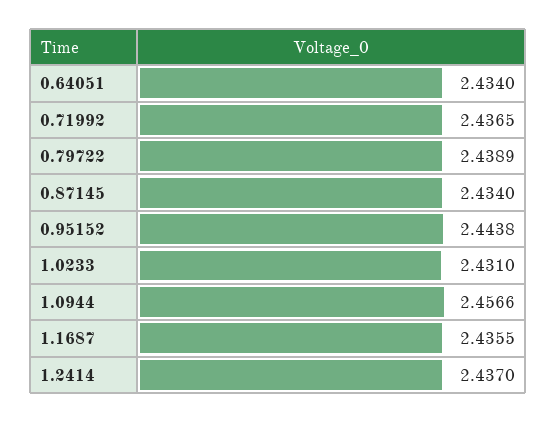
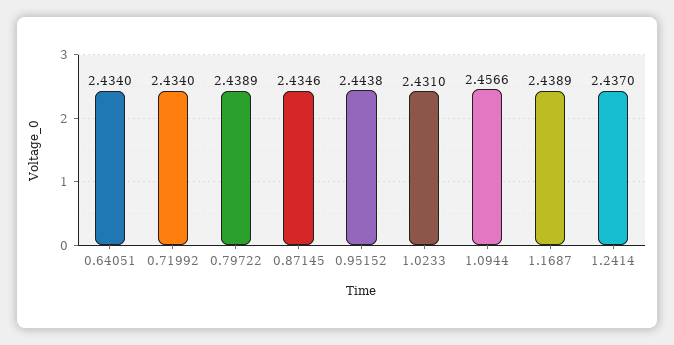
  {
    "0.64051": 2.434,
-   "0.71992": 2.4365,
+   "0.71992": 2.434,
    "0.79722": 2.4389,
-   "0.87145": 2.434,
+   "0.87145": 2.4346,
    "0.95152": 2.4438,
    "1.0233": 2.431,
    "1.0944": 2.4566,
-   "1.1687": 2.4355,
+   "1.1687": 2.4389,
    "1.2414": 2.437
  }

